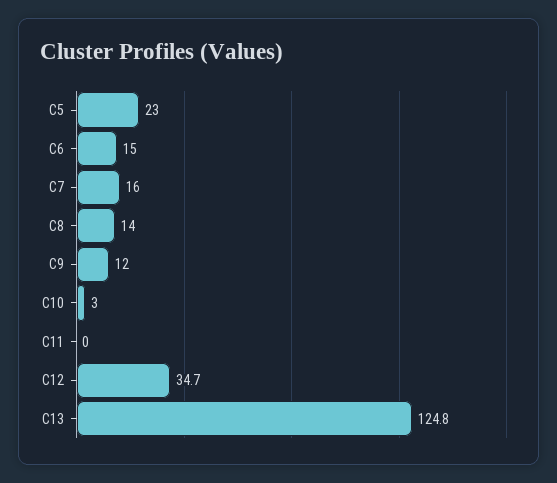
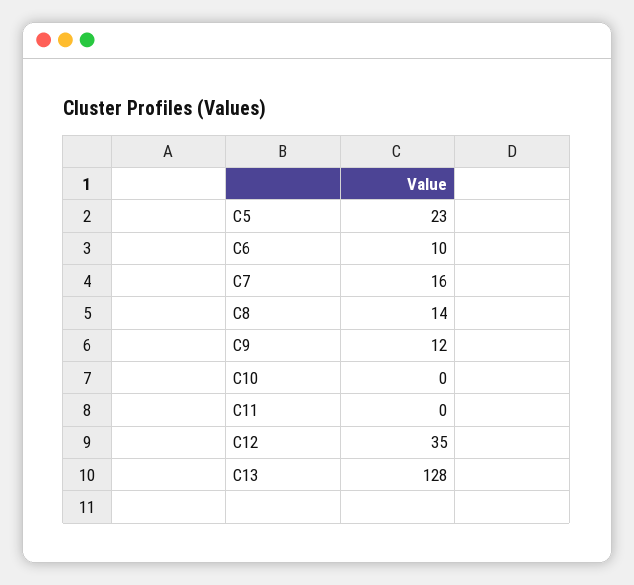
  {
    "C5": 23,
-   "C6": 15,
+   "C6": 10,
    "C7": 16,
    "C8": 14,
    "C9": 12,
-   "C10": 3,
+   "C10": 0,
    "C11": 0,
    "C12": 34.7,
-   "C13": 124.8
+   "C13": 128
  }

